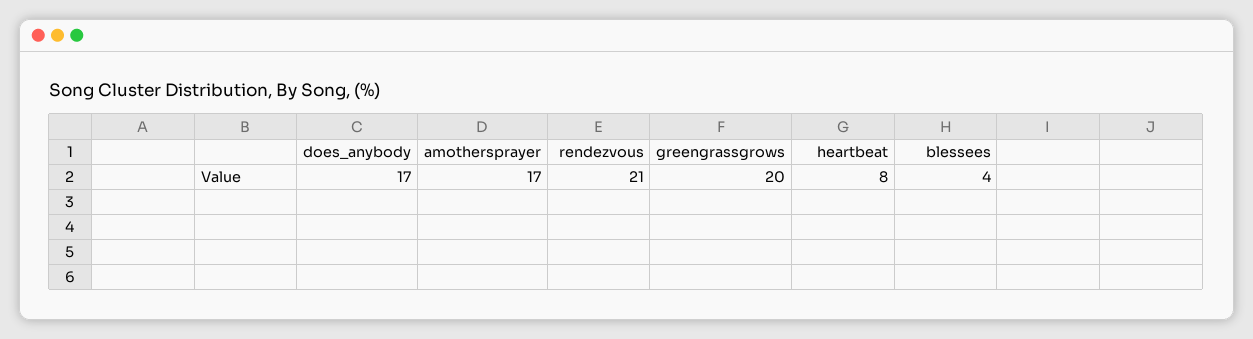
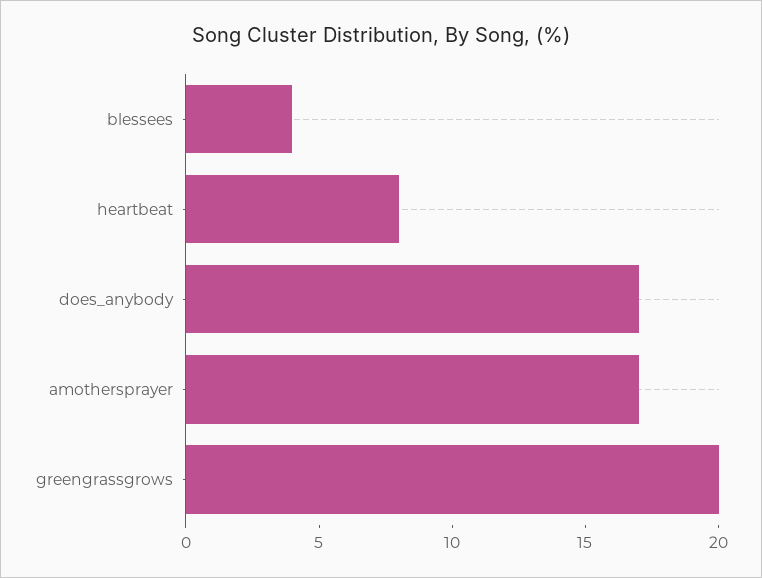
  {
    "does_anybody": 17,
    "amothersprayer": 17,
-   "rendezvous": 21,
    "greengrassgrows": 20,
    "heartbeat": 8,
    "blessees": 4
  }

